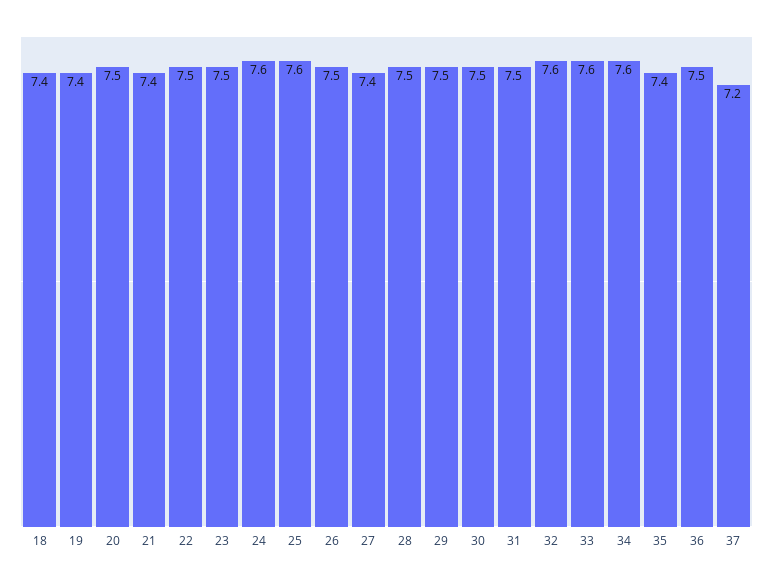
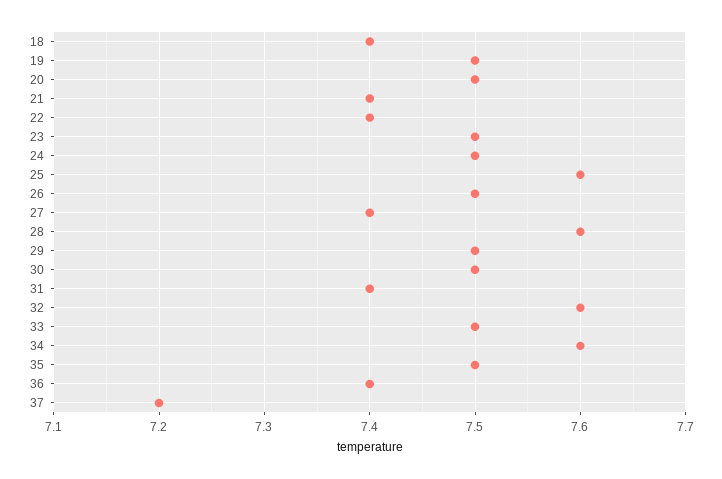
  {
    "18": 7.4,
-   "19": 7.4,
+   "19": 7.5,
    "20": 7.5,
    "21": 7.4,
-   "22": 7.5,
+   "22": 7.4,
    "23": 7.5,
-   "24": 7.6,
+   "24": 7.5,
    "25": 7.6,
    "26": 7.5,
    "27": 7.4,
-   "28": 7.5,
+   "28": 7.6,
    "29": 7.5,
    "30": 7.5,
-   "31": 7.5,
+   "31": 7.4,
    "32": 7.6,
-   "33": 7.6,
+   "33": 7.5,
    "34": 7.6,
-   "35": 7.4,
+   "35": 7.5,
-   "36": 7.5,
+   "36": 7.4,
    "37": 7.2
  }

